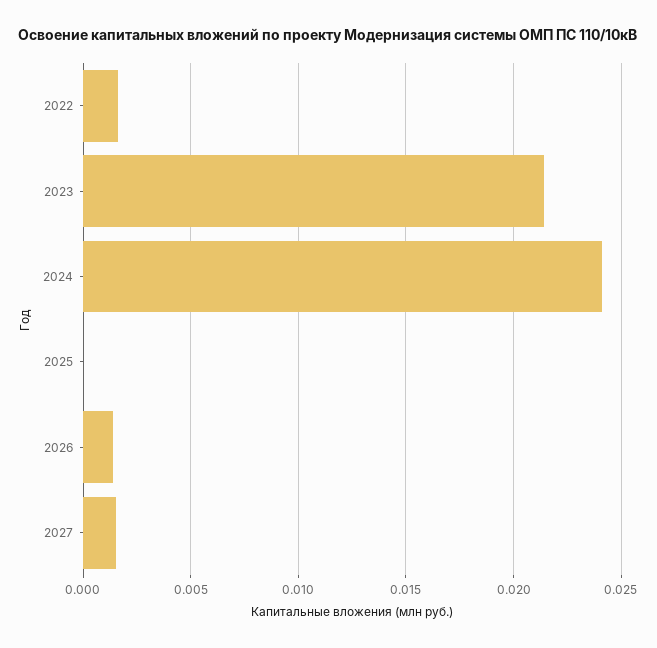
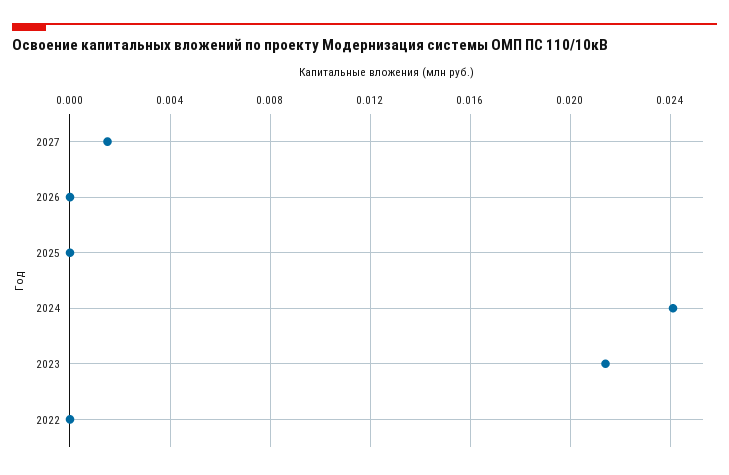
  {
-   "2022": 0.0015,
+   "2022": 0,
    "2023": 0.0215,
    "2024": 0.024,
    "2025": 0,
-   "2026": 0.0015,
+   "2026": 0,
    "2027": 0.0015
  }

